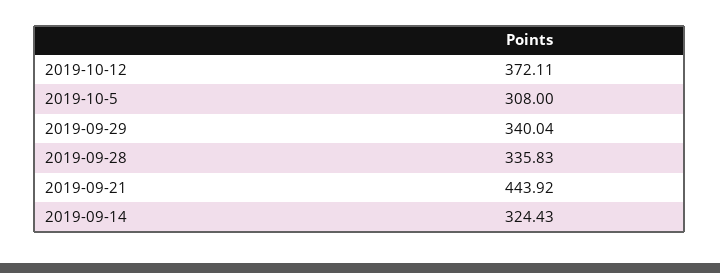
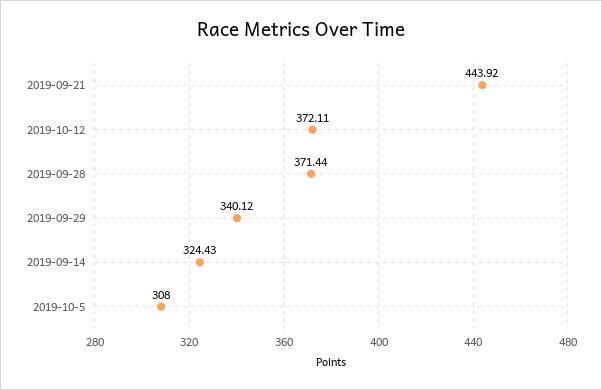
  {
    "2019-10-12": 372.11,
    "2019-10-5": 308,
-   "2019-09-29": 340.04,
+   "2019-09-29": 340.12,
-   "2019-09-28": 335.83,
+   "2019-09-28": 371.44,
    "2019-09-21": 443.92,
    "2019-09-14": 324.43
  }

